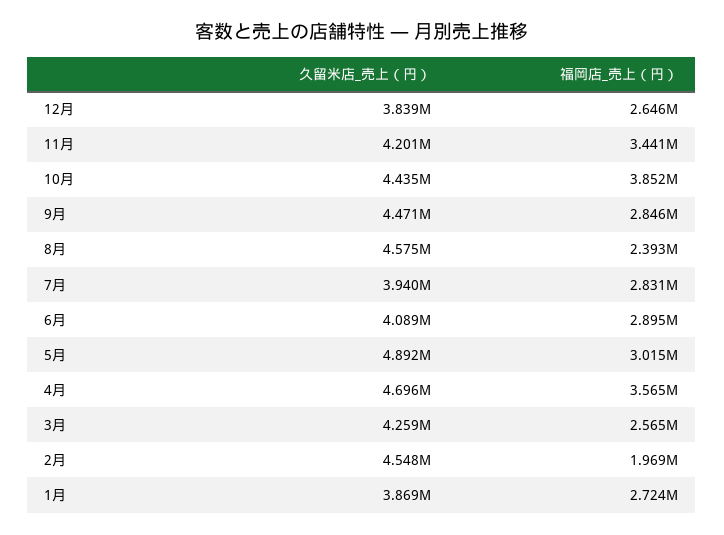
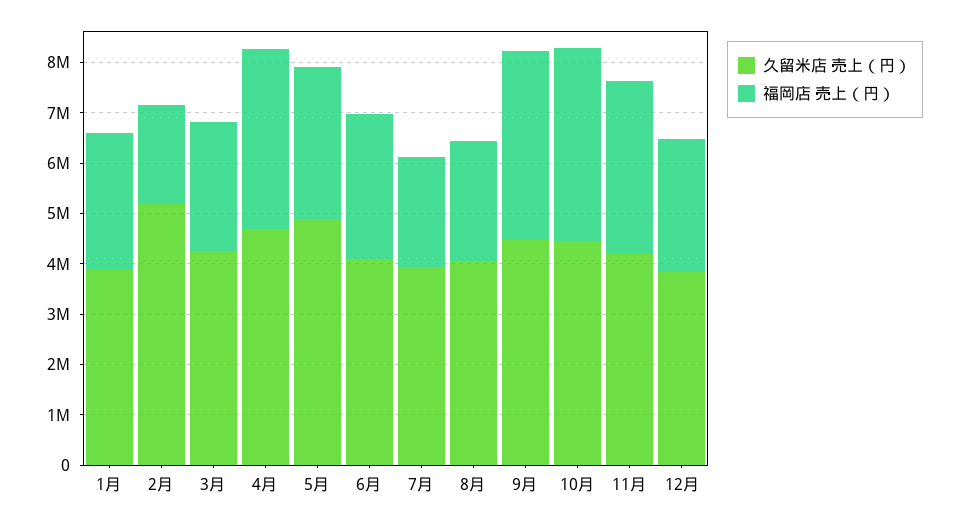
  {
    "久留米店_売上（円）": {
      "12月": 3839000,
      "11月": 4201000,
      "10月": 4435000,
      "9月": 4471000,
-     "8月": 4575000,
+     "8月": 4000000,
      "7月": 3940000,
      "6月": 4089000,
      "5月": 4892000,
      "4月": 4696000,
      "3月": 4259000,
-     "2月": 4548000,
+     "2月": 5200000,
      "1月": 3869000
    },
    "福岡店_売上（円）": {
      "12月": 2646000,
      "11月": 3441000,
      "10月": 3852000,
-     "9月": 2846000,
+     "9月": 3800000,
      "8月": 2393000,
-     "7月": 2831000,
+     "7月": 2200000,
      "6月": 2895000,
      "5月": 3015000,
      "4月": 3565000,
      "3月": 2565000,
      "2月": 1969000,
      "1月": 2724000
    }
  }

